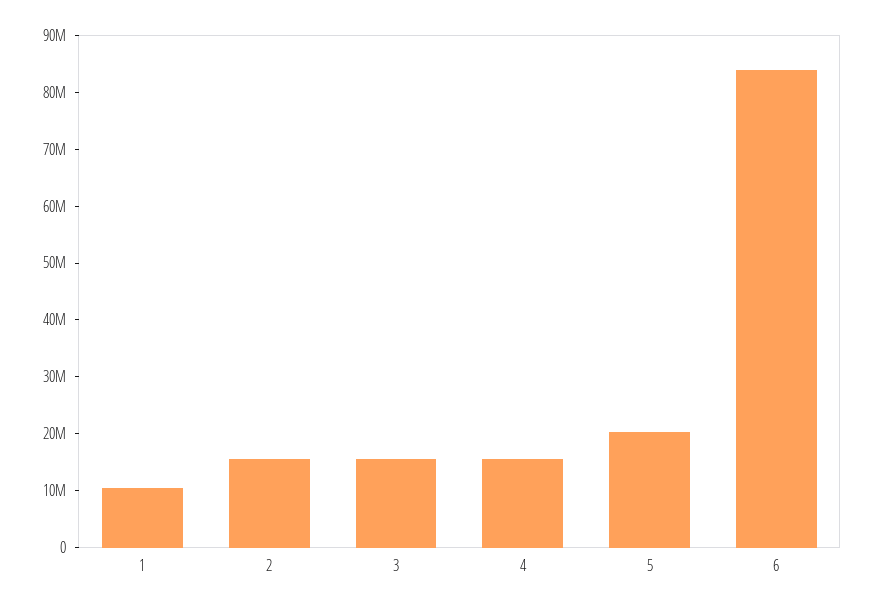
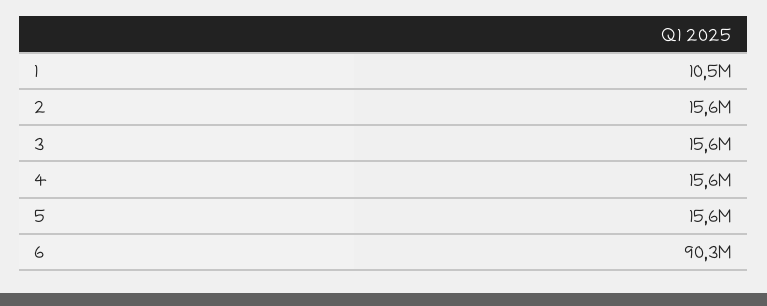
  {
    "1": 10500000,
    "2": 15600000,
    "3": 15600000,
    "4": 15600000,
-   "5": 20000000,
+   "5": 15600000,
-   "6": 84000000
+   "6": 90300000
  }

